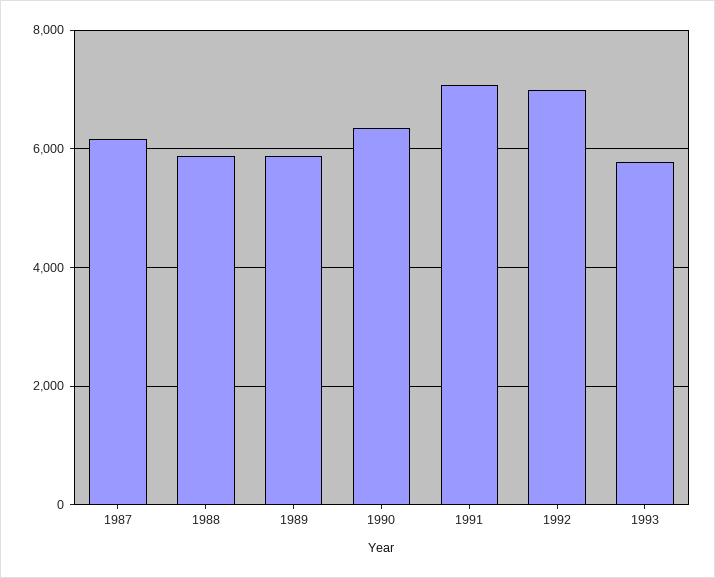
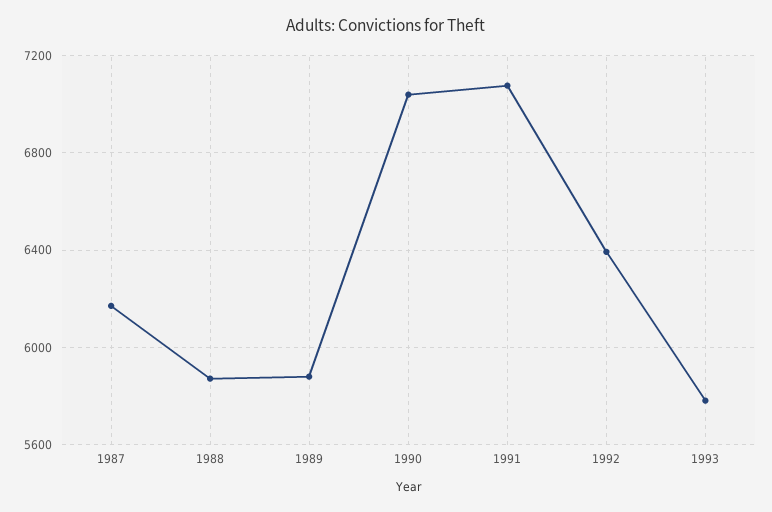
  {
    "1987": 6150,
    "1988": 5850,
    "1989": 5900,
-   "1990": 6400,
+   "1990": 7050,
    "1991": 7100,
-   "1992": 7000,
+   "1992": 6400,
    "1993": 5800
  }

